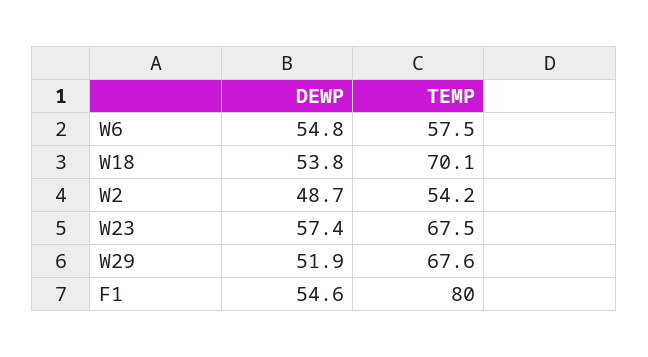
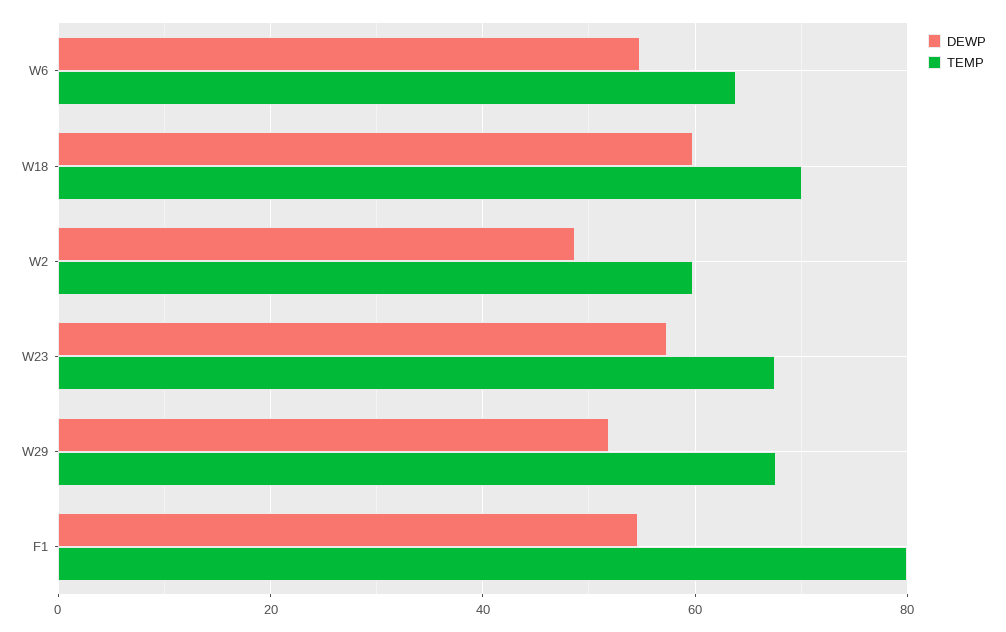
  {
    "DEWP": {
      "W6": 54.8,
-     "W18": 53.8,
+     "W18": 60,
      "W2": 48.7,
      "W23": 57.4,
      "W29": 51.9,
      "F1": 54.6
    },
    "TEMP": {
-     "W6": 57.5,
+     "W6": 64,
      "W18": 70.1,
-     "W2": 54.2,
+     "W2": 60,
      "W23": 67.5,
      "W29": 67.6,
      "F1": 80
    }
  }

